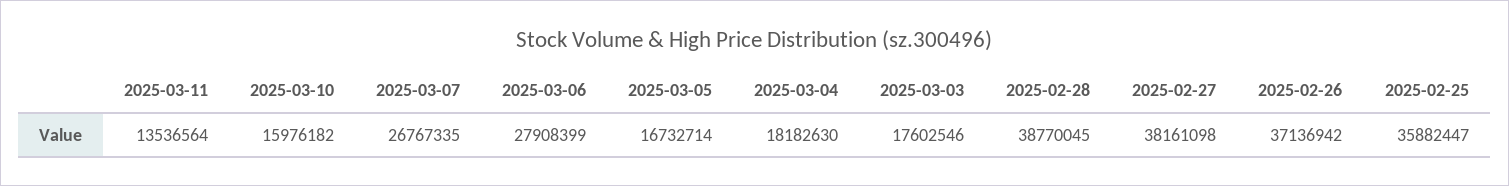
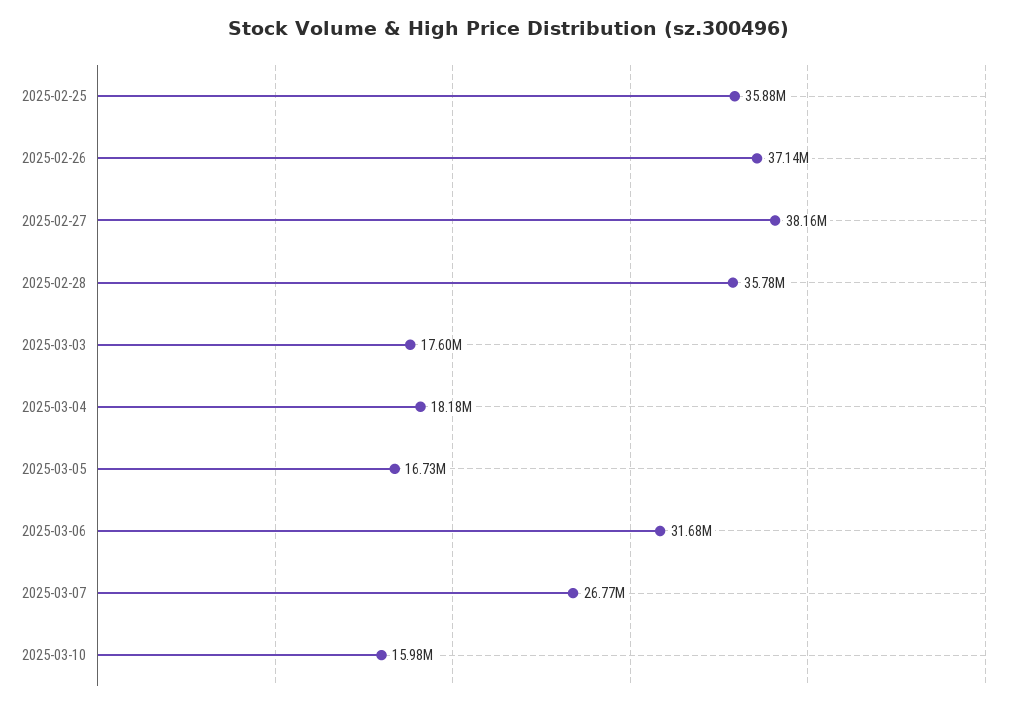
  {
-   "2025-03-11": 13536564,
    "2025-03-10": 15976182,
    "2025-03-07": 26767335,
-   "2025-03-06": 27908399,
+   "2025-03-06": 31680000,
    "2025-03-05": 16732714,
    "2025-03-04": 18182630,
    "2025-03-03": 17602546,
-   "2025-02-28": 38770045,
+   "2025-02-28": 35780000,
    "2025-02-27": 38161098,
    "2025-02-26": 37136942,
    "2025-02-25": 35882447
  }

